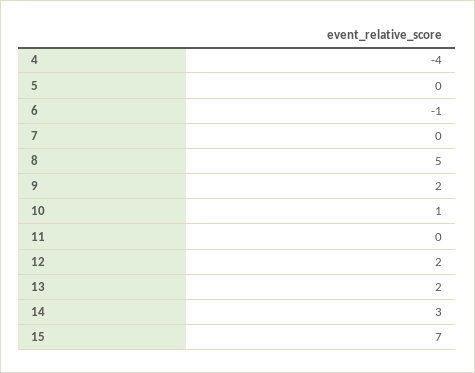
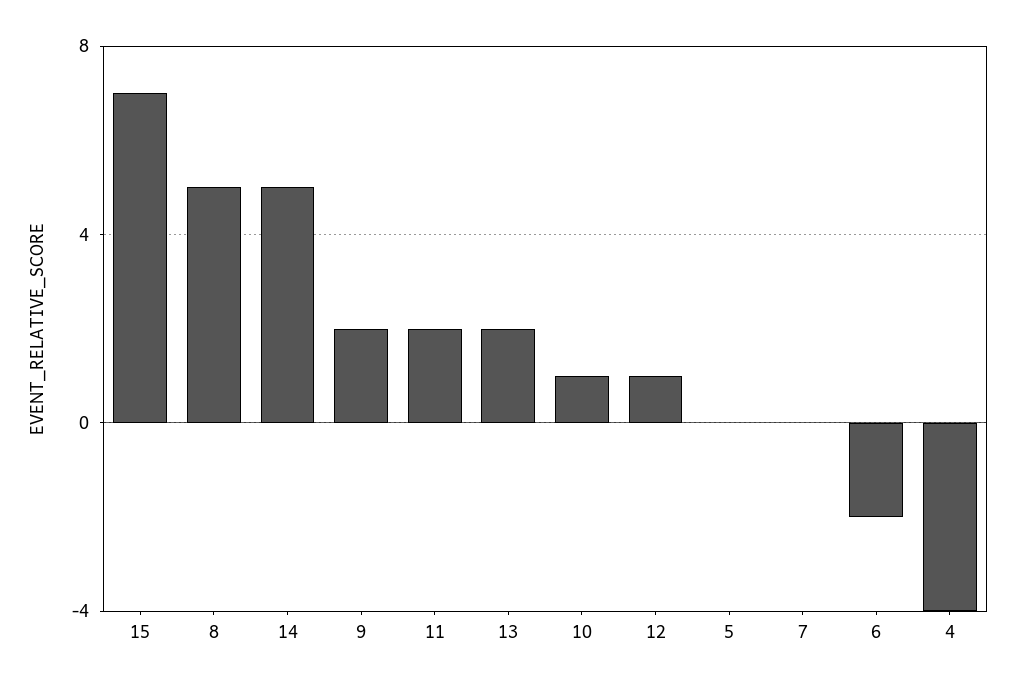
  {
    "4": -4,
    "5": 0,
-   "6": -1,
+   "6": -2,
    "7": 0,
    "8": 5,
    "9": 2,
    "10": 1,
-   "11": 0,
+   "11": 2,
-   "12": 2,
+   "12": 1,
    "13": 2,
-   "14": 3,
+   "14": 5,
    "15": 7
  }

